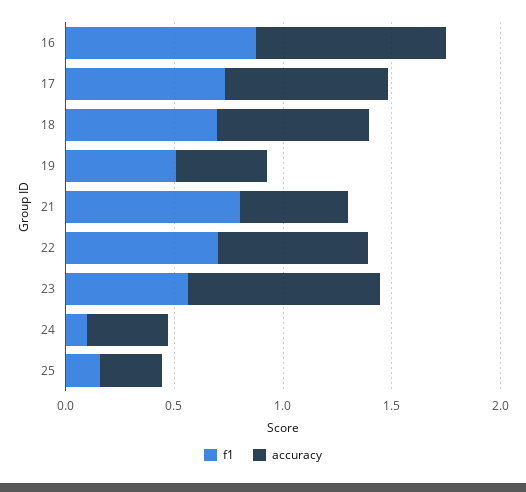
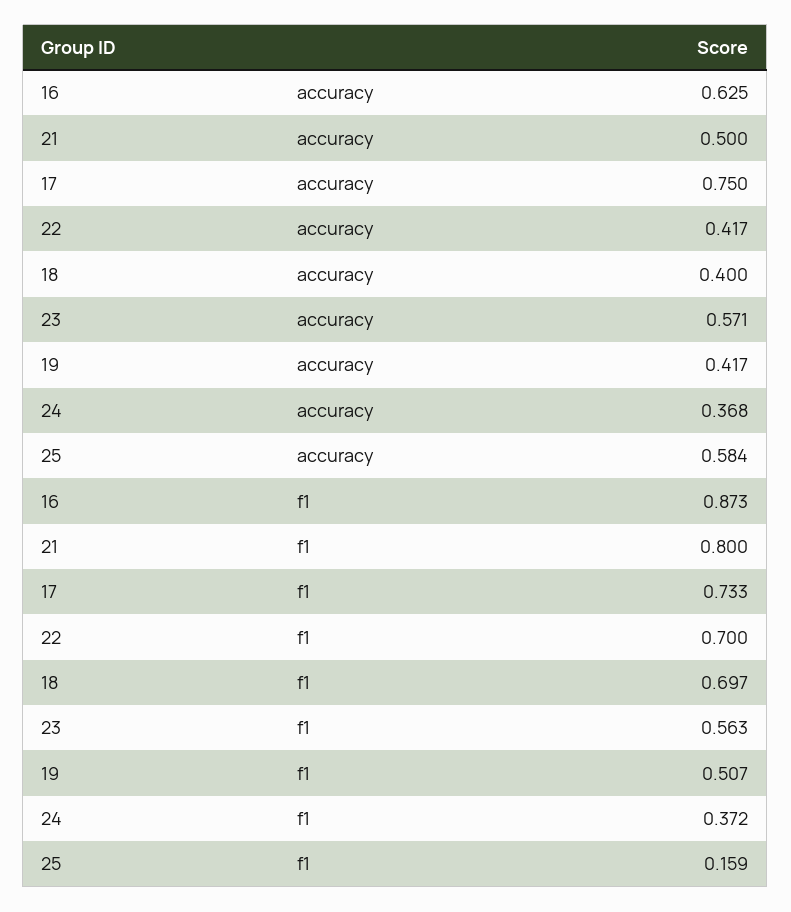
  {
    "f1": {
      "16": 0.873,
      "17": 0.733,
      "18": 0.697,
      "19": 0.507,
      "21": 0.8,
      "22": 0.7,
      "23": 0.563,
-     "24": 0.1,
+     "24": 0.372,
      "25": 0.159
    },
    "accuracy": {
-     "16": 0.9,
+     "16": 0.625,
      "17": 0.75,
-     "18": 0.7,
+     "18": 0.4,
      "19": 0.417,
      "21": 0.5,
-     "22": 0.7,
+     "22": 0.417,
-     "23": 0.9,
+     "23": 0.571,
      "24": 0.368,
-     "25": 0.3
+     "25": 0.584
    }
  }

